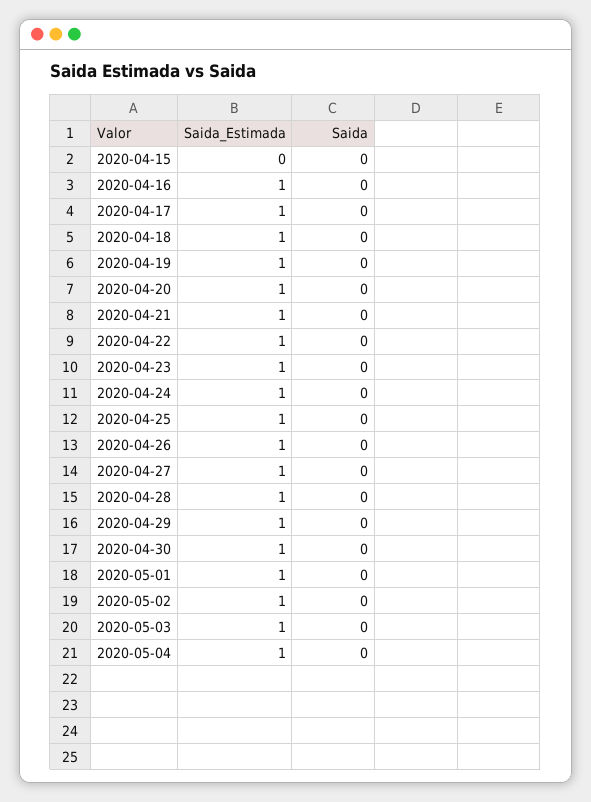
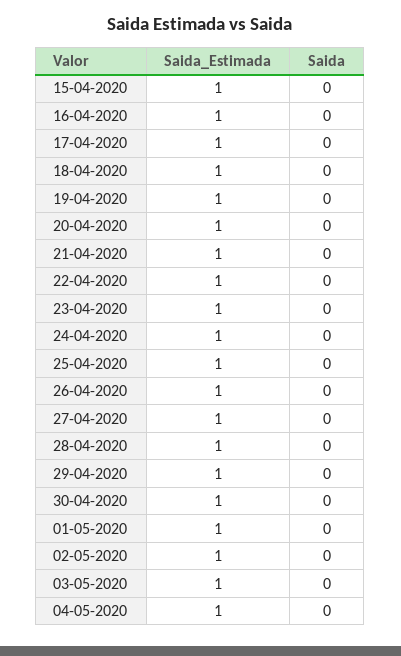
  {
    "Saida_Estimada": {
-     "2020-04-15": 0,
+     "2020-04-15": 1,
      "2020-04-16": 1,
      "2020-04-17": 1,
      "2020-04-18": 1,
      "2020-04-19": 1,
      "2020-04-20": 1,
      "2020-04-21": 1,
      "2020-04-22": 1,
      "2020-04-23": 1,
      "2020-04-24": 1,
      "2020-04-25": 1,
      "2020-04-26": 1,
      "2020-04-27": 1,
      "2020-04-28": 1,
      "2020-04-29": 1,
      "2020-04-30": 1,
      "2020-05-01": 1,
      "2020-05-02": 1,
      "2020-05-03": 1,
      "2020-05-04": 1
    },
    "Saida": {
      "2020-04-15": 0,
      "2020-04-16": 0,
      "2020-04-17": 0,
      "2020-04-18": 0,
      "2020-04-19": 0,
      "2020-04-20": 0,
      "2020-04-21": 0,
      "2020-04-22": 0,
      "2020-04-23": 0,
      "2020-04-24": 0,
      "2020-04-25": 0,
      "2020-04-26": 0,
      "2020-04-27": 0,
      "2020-04-28": 0,
      "2020-04-29": 0,
      "2020-04-30": 0,
      "2020-05-01": 0,
      "2020-05-02": 0,
      "2020-05-03": 0,
      "2020-05-04": 0
    }
  }

